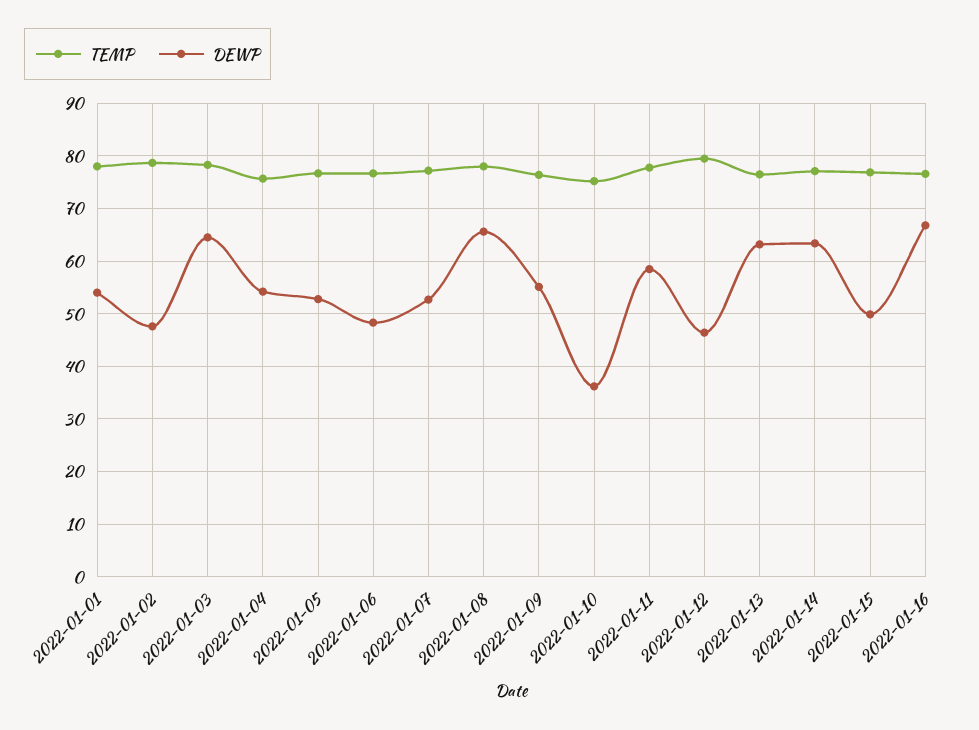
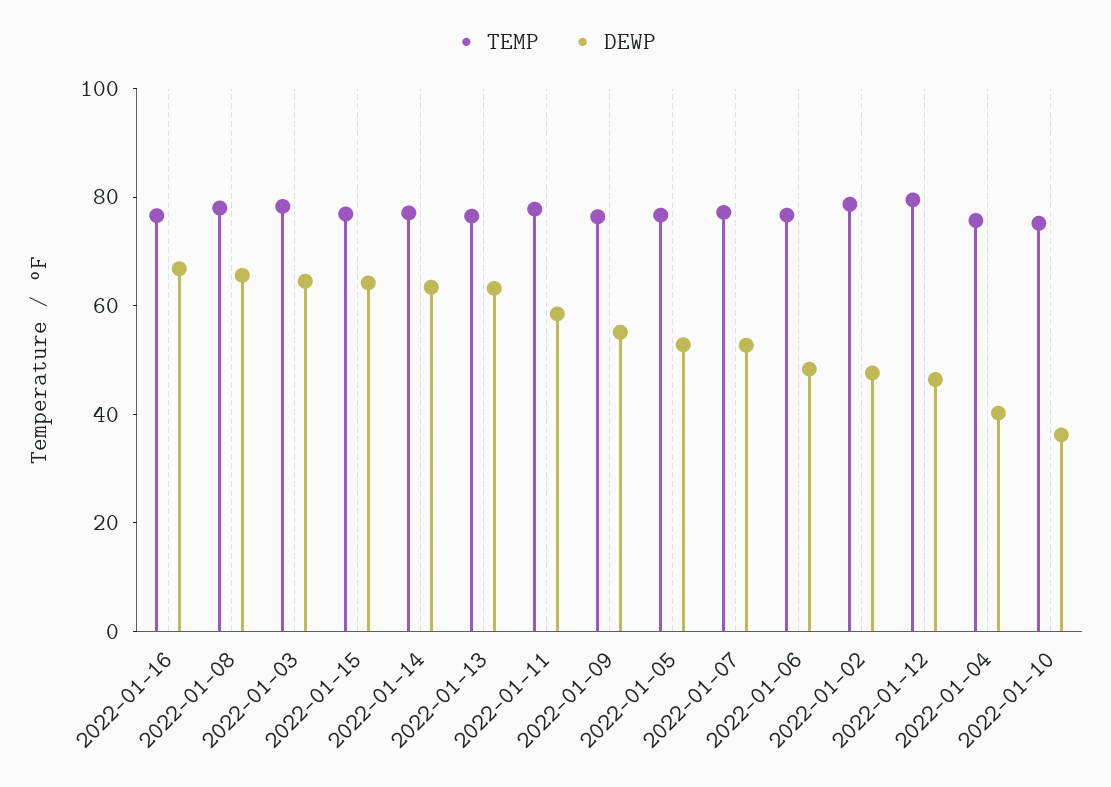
  {
    "TEMP": {
-     "2022-01-01": 78,
      "2022-01-02": 78,
      "2022-01-03": 78,
      "2022-01-04": 76,
      "2022-01-05": 76,
      "2022-01-06": 76,
      "2022-01-07": 78,
      "2022-01-08": 78,
      "2022-01-09": 76,
      "2022-01-10": 76,
      "2022-01-11": 78,
      "2022-01-12": 80,
      "2022-01-13": 76,
      "2022-01-14": 78,
      "2022-01-15": 76,
      "2022-01-16": 76
    },
    "DEWP": {
-     "2022-01-01": 54,
      "2022-01-02": 48,
      "2022-01-03": 64,
-     "2022-01-04": 54,
+     "2022-01-04": 40,
      "2022-01-05": 52,
      "2022-01-06": 48,
      "2022-01-07": 52,
      "2022-01-08": 66,
      "2022-01-09": 56,
      "2022-01-10": 36,
      "2022-01-11": 58,
      "2022-01-12": 46,
      "2022-01-13": 64,
      "2022-01-14": 64,
-     "2022-01-15": 50,
+     "2022-01-15": 65,
      "2022-01-16": 66
    }
  }

